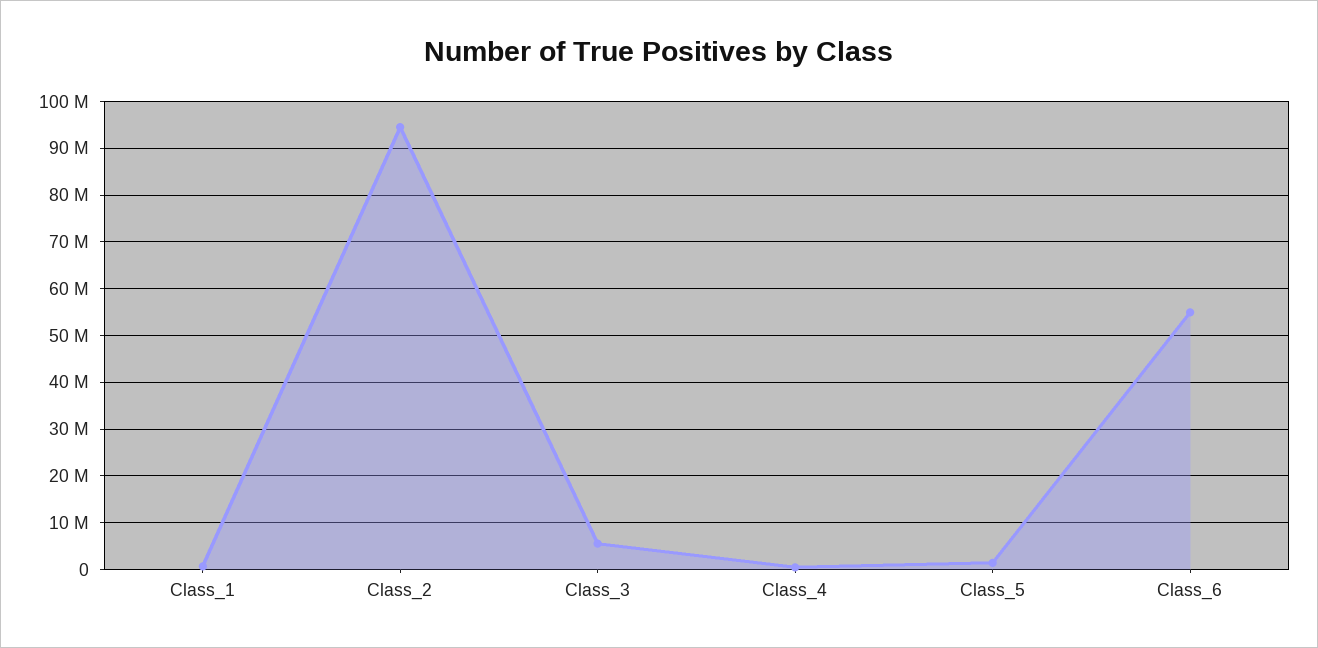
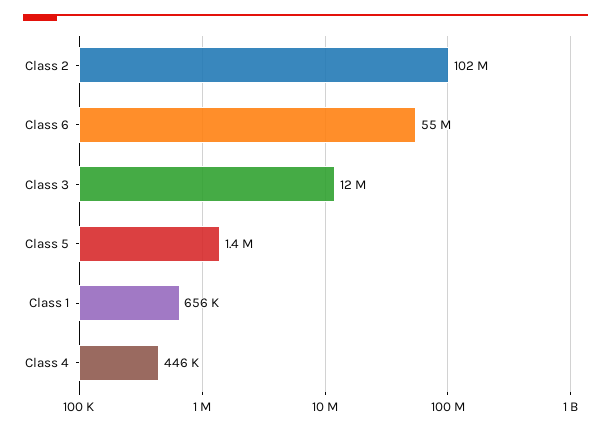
  {
    "Class_1": 656000,
-   "Class_2": 94000000,
+   "Class_2": 102000000,
-   "Class_3": 6000000,
+   "Class_3": 12000000,
    "Class_4": 446000,
    "Class_5": 1400000,
    "Class_6": 55000000
  }

